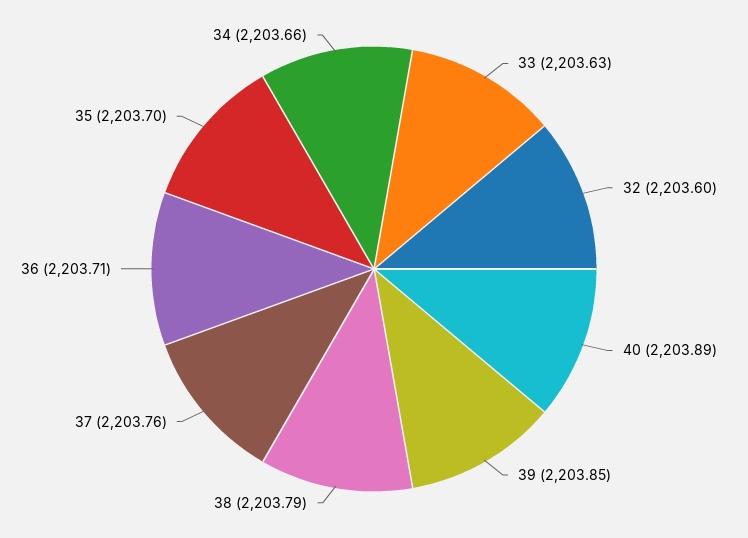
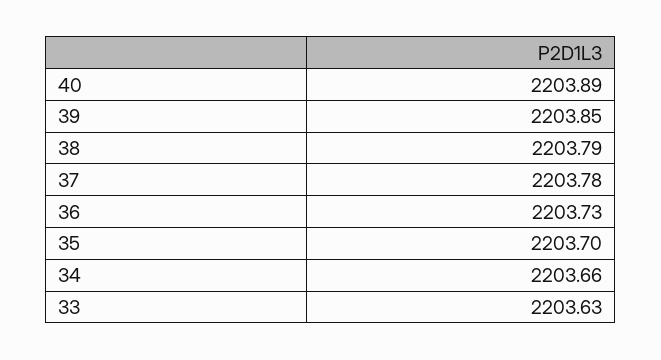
  {
    "33": 2203.63,
-   "32": 2203.6,
    "40": 2203.89,
    "39": 2203.85,
    "38": 2203.79,
-   "37": 2203.76,
+   "37": 2203.78,
-   "36": 2203.71,
+   "36": 2203.73,
    "35": 2203.7,
    "34": 2203.66
  }

